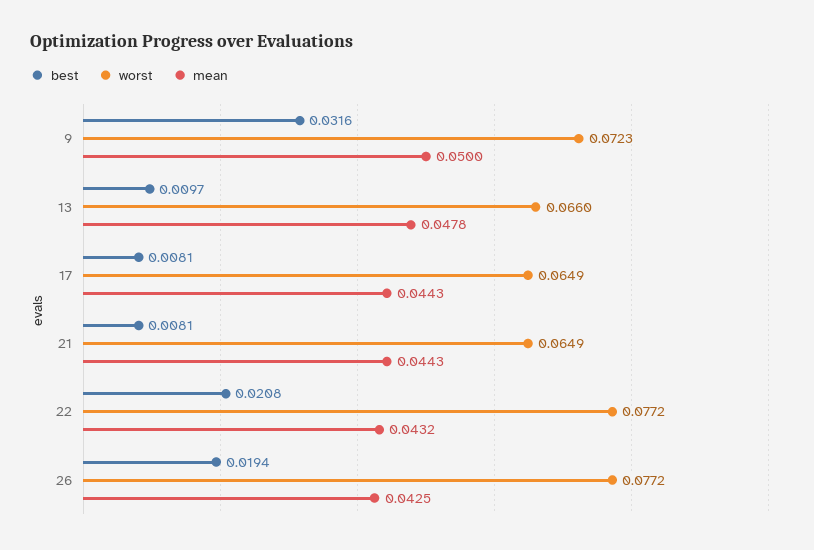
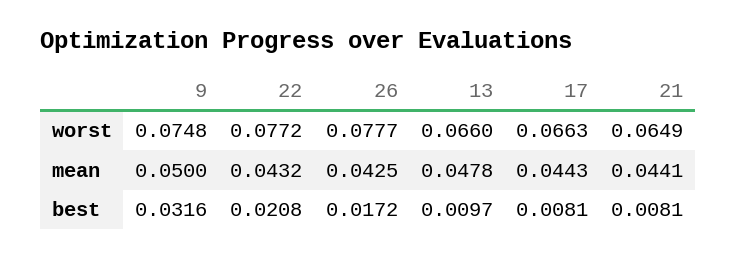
  {
    "best": {
      "9": 0.0316,
      "13": 0.0097,
      "17": 0.0081,
      "21": 0.0081,
      "22": 0.0208,
-     "26": 0.0194
+     "26": 0.0172
    },
    "worst": {
-     "9": 0.0723,
+     "9": 0.0748,
      "13": 0.066,
-     "17": 0.0649,
+     "17": 0.0663,
      "21": 0.0649,
      "22": 0.0772,
-     "26": 0.0772
+     "26": 0.0777
    },
    "mean": {
      "9": 0.05,
      "13": 0.0478,
      "17": 0.0443,
-     "21": 0.0443,
+     "21": 0.0441,
      "22": 0.0432,
      "26": 0.0425
    }
  }

